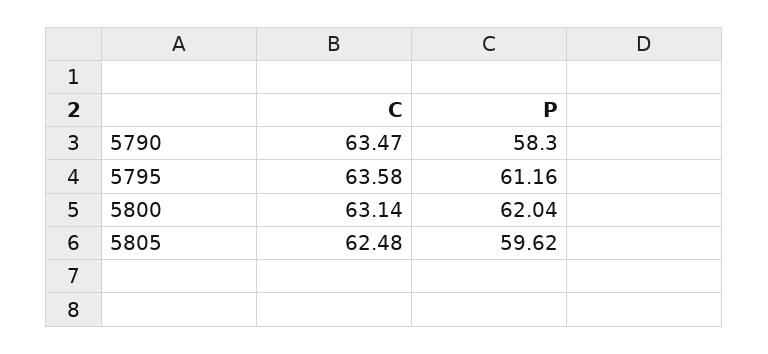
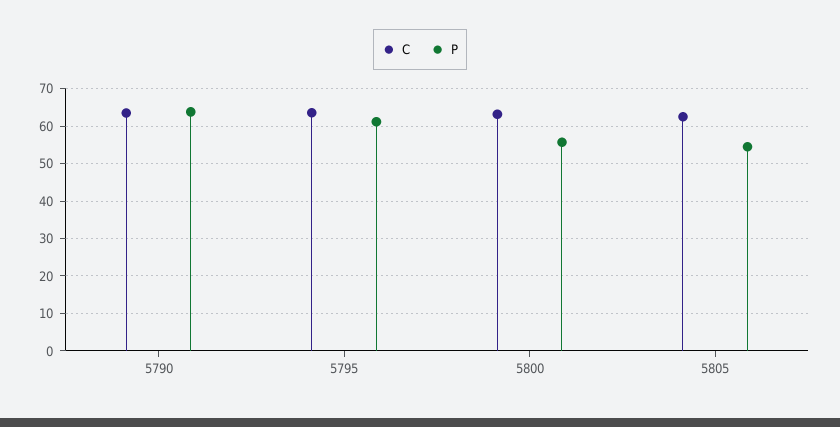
  {
    "C": {
      "5790": 63.47,
      "5795": 63.58,
      "5800": 63.14,
      "5805": 62.48
    },
    "P": {
-     "5790": 58.3,
+     "5790": 64,
      "5795": 61.16,
-     "5800": 62.04,
+     "5800": 56,
-     "5805": 59.62
+     "5805": 54
    }
  }

